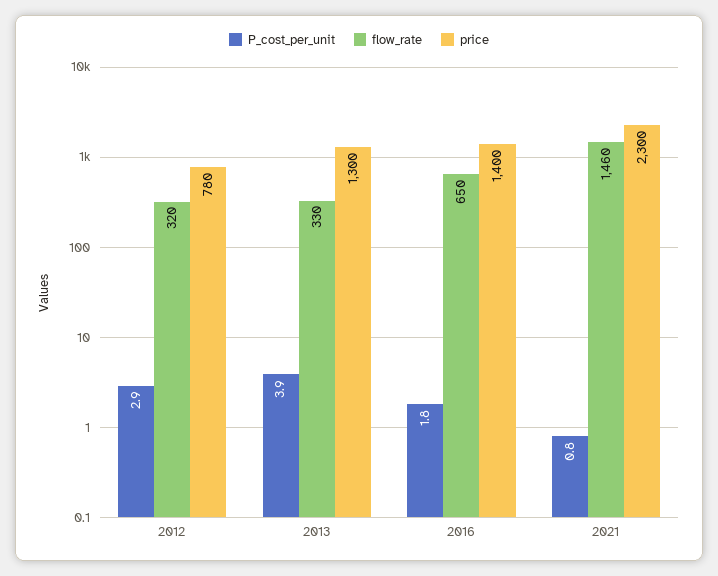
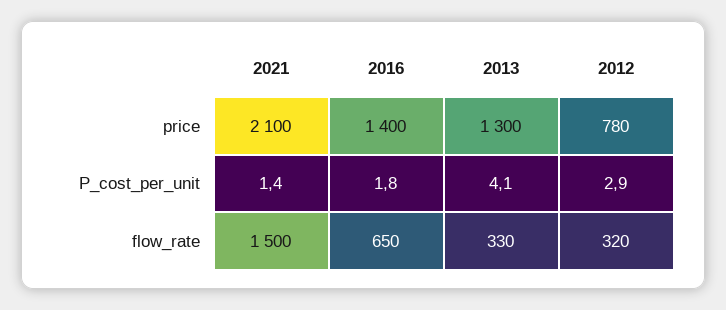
  {
    "P_cost_per_unit": {
      "2012": 2.9,
-     "2013": 3.9,
+     "2013": 4.1,
      "2016": 1.8,
-     "2021": 0.8
+     "2021": 1.4
    },
    "flow_rate": {
      "2012": 320,
      "2013": 330,
      "2016": 650,
-     "2021": 1460
+     "2021": 1500
    },
    "price": {
      "2012": 780,
      "2013": 1300,
      "2016": 1400,
-     "2021": 2300
+     "2021": 2100
    }
  }

